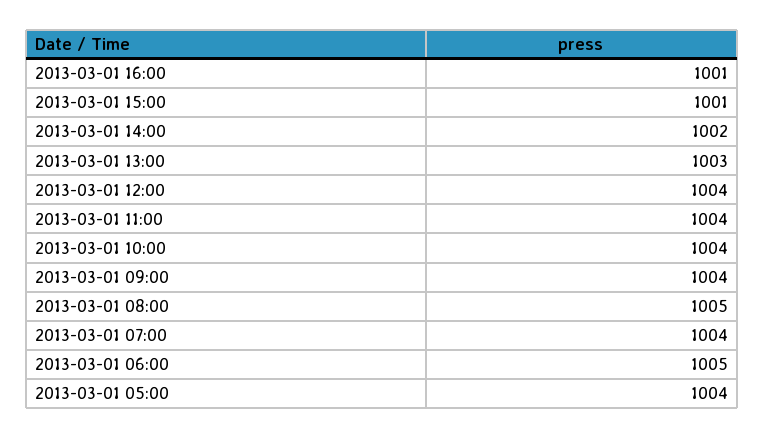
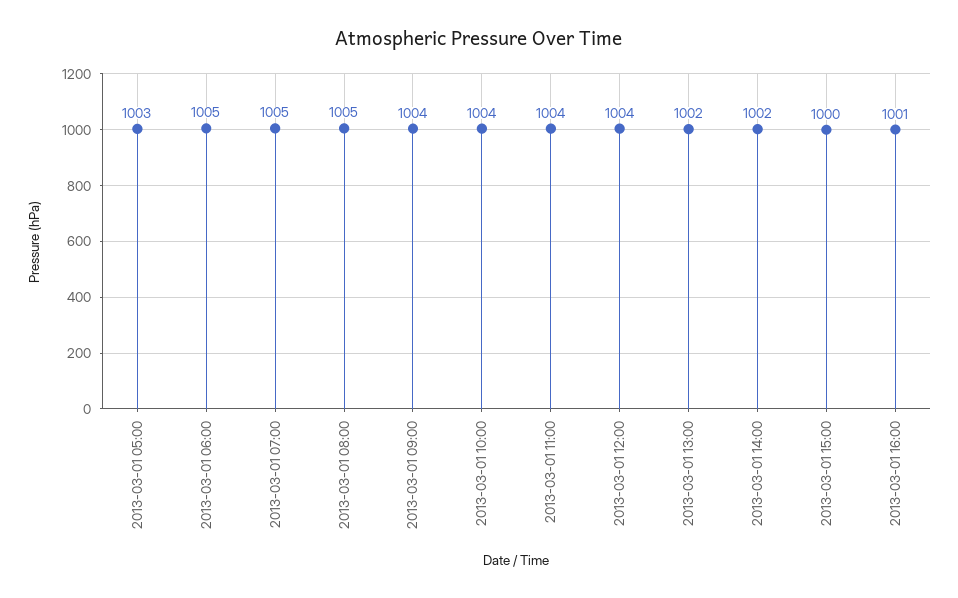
  {
    "2013-03-01 16:00": 1001,
-   "2013-03-01 15:00": 1001,
+   "2013-03-01 15:00": 1000,
    "2013-03-01 14:00": 1002,
-   "2013-03-01 13:00": 1003,
+   "2013-03-01 13:00": 1002,
    "2013-03-01 12:00": 1004,
    "2013-03-01 11:00": 1004,
    "2013-03-01 10:00": 1004,
    "2013-03-01 09:00": 1004,
    "2013-03-01 08:00": 1005,
-   "2013-03-01 07:00": 1004,
+   "2013-03-01 07:00": 1005,
    "2013-03-01 06:00": 1005,
-   "2013-03-01 05:00": 1004
+   "2013-03-01 05:00": 1003
  }

